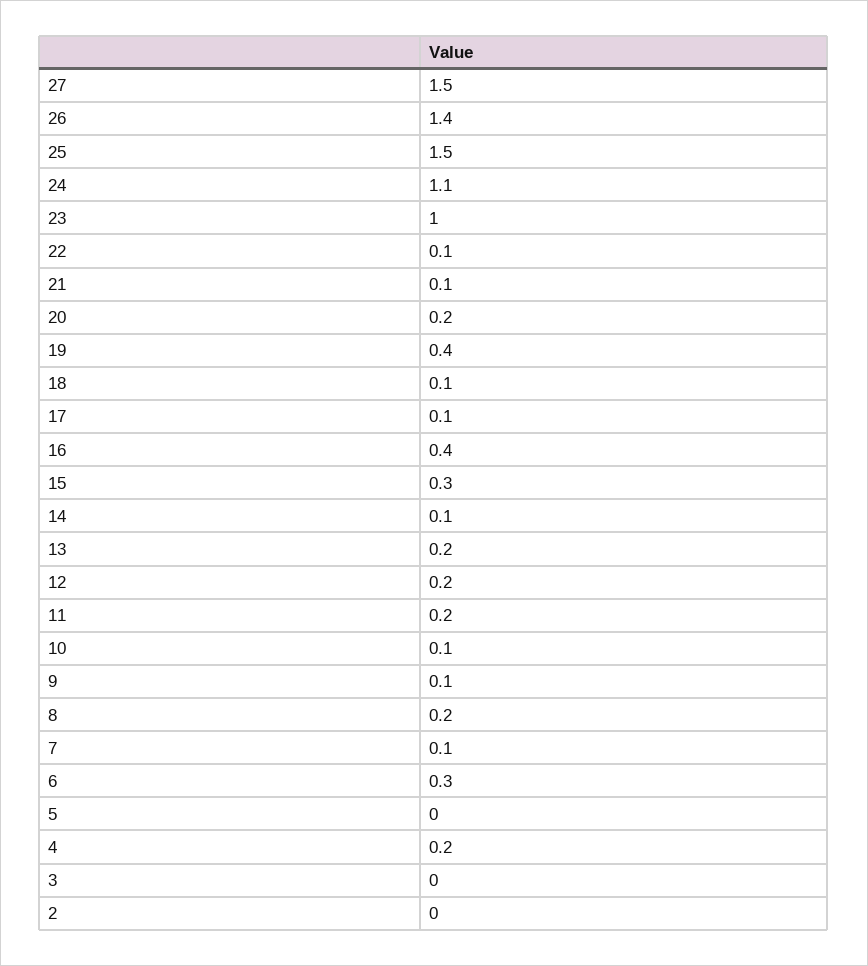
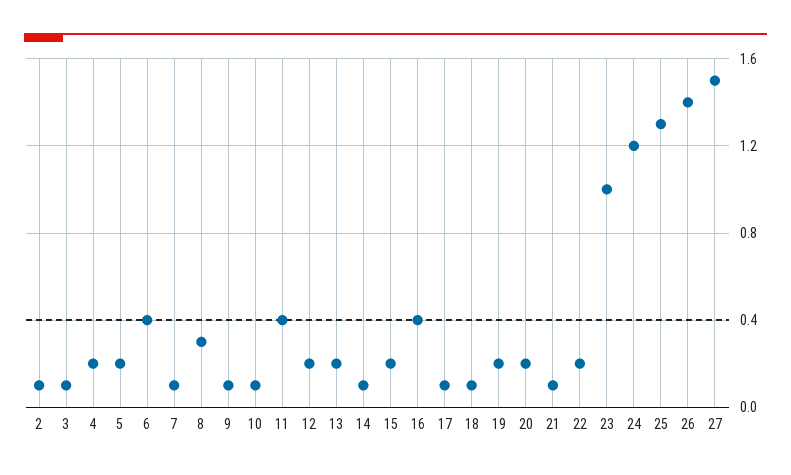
  {
    "27": 1.5,
    "26": 1.4,
-   "25": 1.5,
+   "25": 1.3,
-   "24": 1.1,
+   "24": 1.2,
    "23": 1,
-   "22": 0.1,
+   "22": 0.2,
    "21": 0.1,
    "20": 0.2,
-   "19": 0.4,
+   "19": 0.2,
    "18": 0.1,
    "17": 0.1,
    "16": 0.4,
-   "15": 0.3,
+   "15": 0.2,
    "14": 0.1,
    "13": 0.2,
    "12": 0.2,
-   "11": 0.2,
+   "11": 0.4,
    "10": 0.1,
    "9": 0.1,
-   "8": 0.2,
+   "8": 0.3,
    "7": 0.1,
-   "6": 0.3,
+   "6": 0.4,
-   "5": 0,
+   "5": 0.2,
    "4": 0.2,
-   "3": 0,
+   "3": 0.1,
-   "2": 0
+   "2": 0.1
  }

